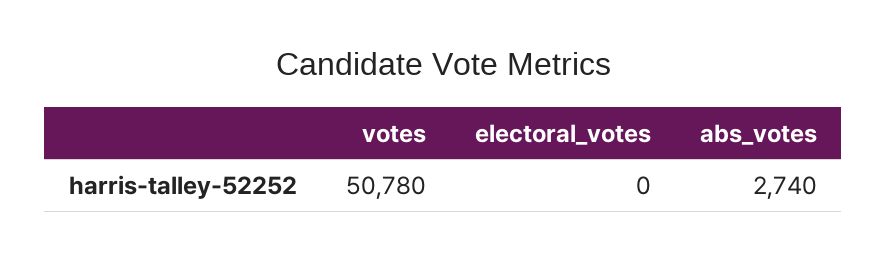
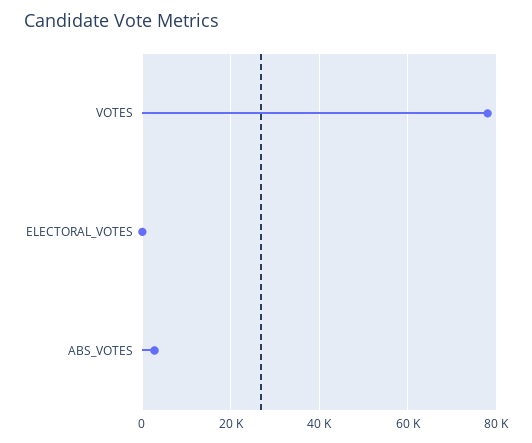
  {
-   "votes": 50780,
+   "votes": 78000,
    "electoral_votes": 0,
    "abs_votes": 2740
  }

